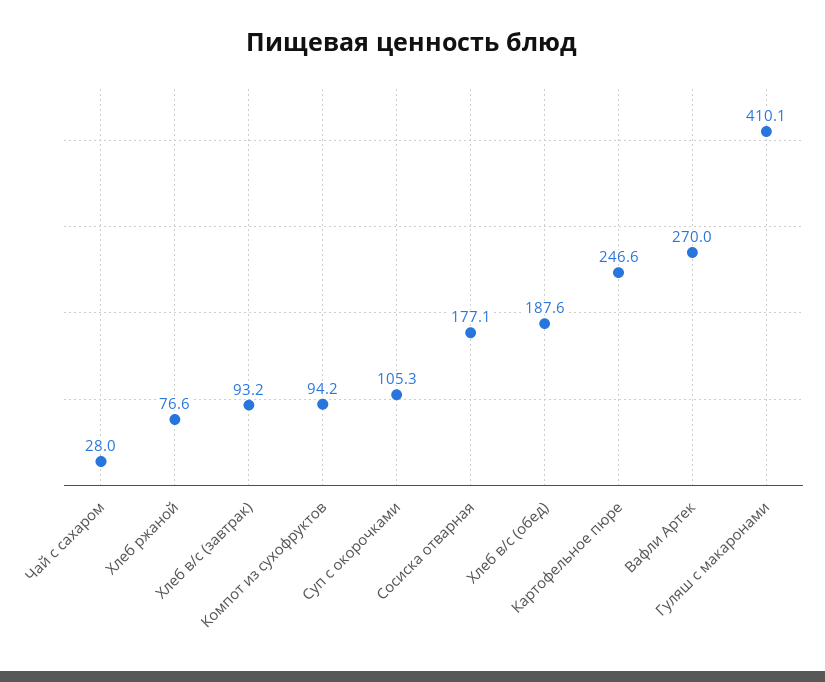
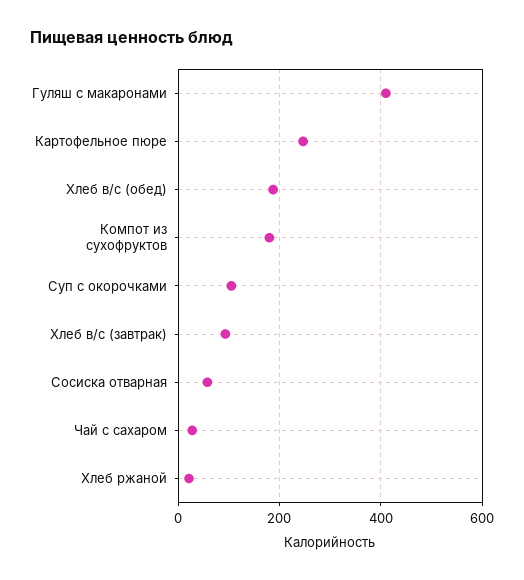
  {
    "Чай с сахаром": 28,
-   "Хлеб ржаной": 76.6,
+   "Хлеб ржаной": 20,
    "Хлеб в/с (завтрак)": 93.2,
-   "Компот из сухофруктов": 94.2,
+   "Компот из сухофруктов": 180,
    "Суп с окорочками": 105.3,
-   "Сосиска отварная": 177.1,
+   "Сосиска отварная": 60,
    "Хлеб в/с (обед)": 187.6,
    "Картофельное пюре": 246.6,
-   "Вафли Артек": 270,
    "Гуляш с макаронами": 410.1
  }

